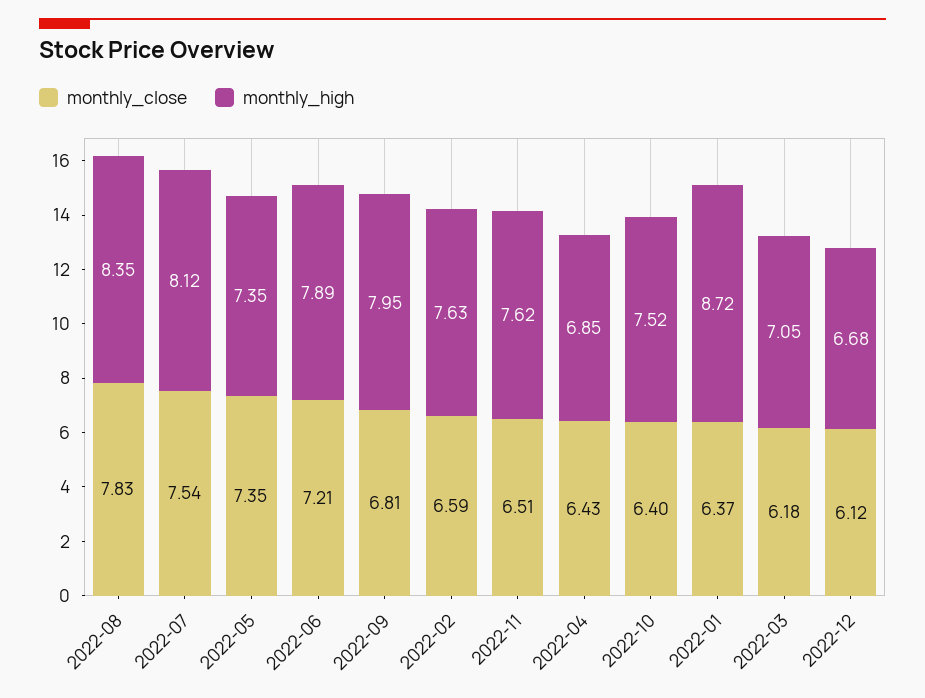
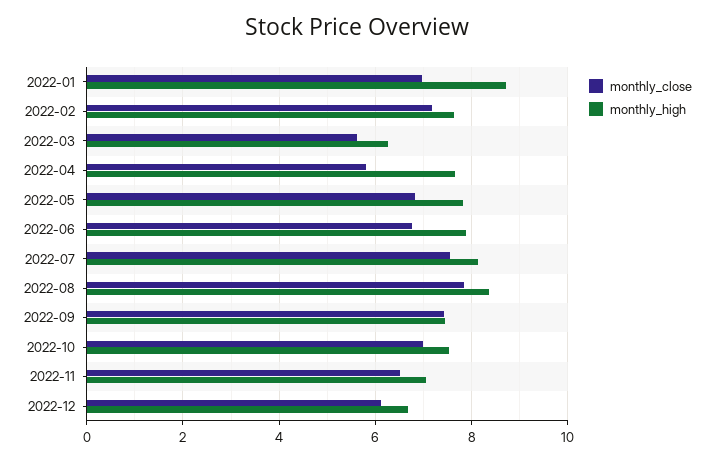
  {
    "monthly_close": {
      "2022-08": 7.83,
      "2022-07": 7.54,
-     "2022-05": 7.35,
+     "2022-05": 6.8,
-     "2022-06": 7.21,
+     "2022-06": 6.8,
-     "2022-09": 6.81,
+     "2022-09": 7.4,
-     "2022-02": 6.59,
+     "2022-02": 7.2,
      "2022-11": 6.51,
-     "2022-04": 6.43,
+     "2022-04": 5.8,
-     "2022-10": 6.4,
+     "2022-10": 7,
-     "2022-01": 6.37,
+     "2022-01": 7,
-     "2022-03": 6.18,
+     "2022-03": 5.6,
      "2022-12": 6.12
    },
    "monthly_high": {
      "2022-08": 8.35,
      "2022-07": 8.12,
-     "2022-05": 7.35,
+     "2022-05": 7.8,
      "2022-06": 7.89,
-     "2022-09": 7.95,
+     "2022-09": 7.4,
      "2022-02": 7.63,
-     "2022-11": 7.62,
+     "2022-11": 7,
-     "2022-04": 6.85,
+     "2022-04": 7.6,
      "2022-10": 7.52,
      "2022-01": 8.72,
-     "2022-03": 7.05,
+     "2022-03": 6.2,
      "2022-12": 6.68
    }
  }

